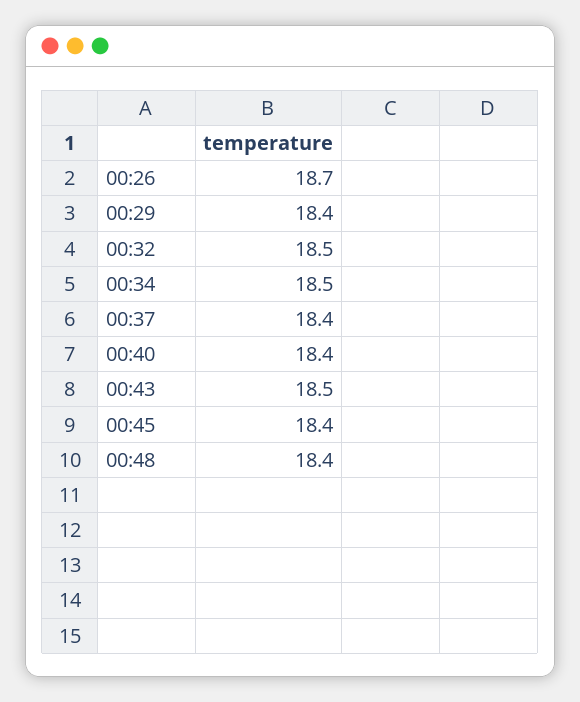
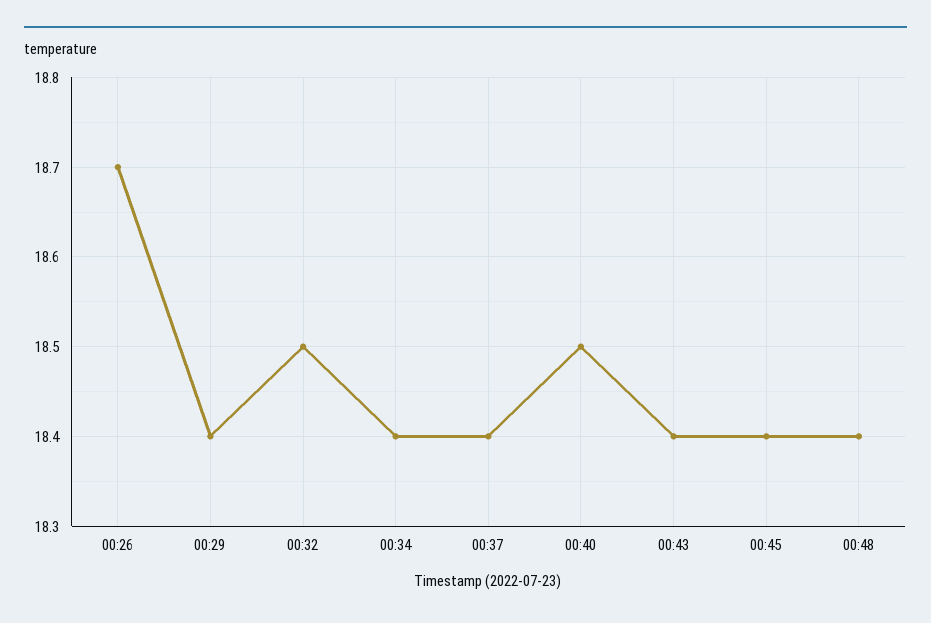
  {
    "00:26": 18.7,
    "00:29": 18.4,
    "00:32": 18.5,
-   "00:34": 18.5,
+   "00:34": 18.4,
    "00:37": 18.4,
-   "00:40": 18.4,
+   "00:40": 18.5,
-   "00:43": 18.5,
+   "00:43": 18.4,
    "00:45": 18.4,
    "00:48": 18.4
  }

